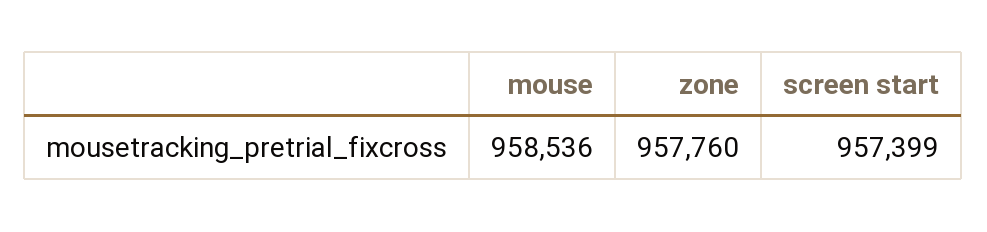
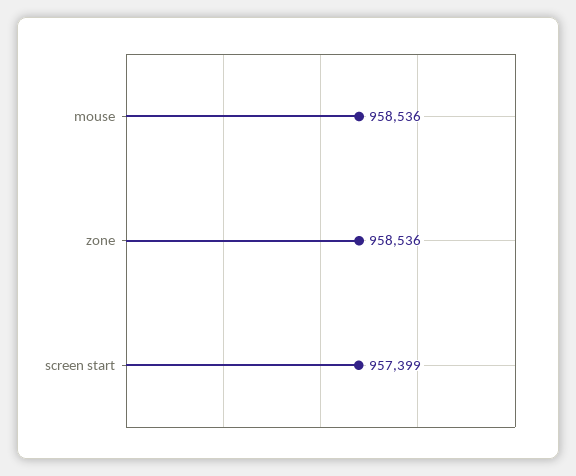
  {
    "mouse": 958536,
-   "zone": 957760,
+   "zone": 958536,
    "screen start": 957399
  }

